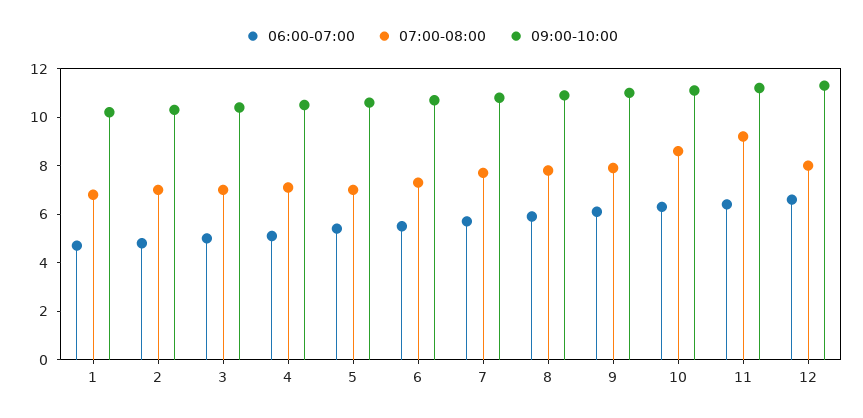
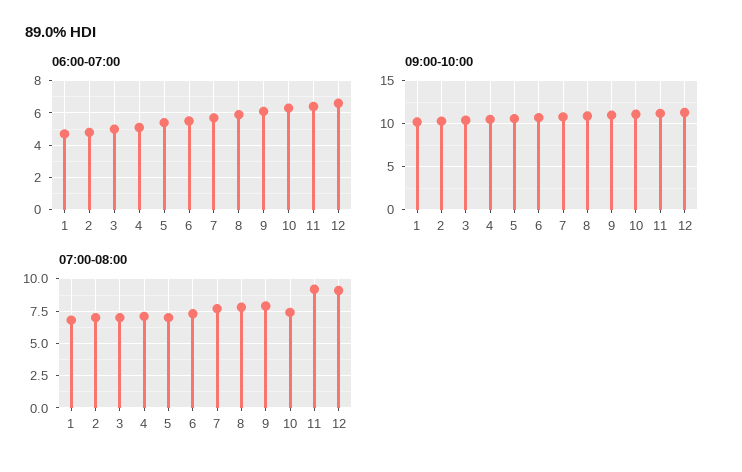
  {
    "06:00-07:00": {
      "1": 4.5,
      "2": 5,
      "3": 5,
      "4": 5,
      "5": 5.5,
      "6": 5.5,
      "7": 5.5,
      "8": 6,
      "9": 6,
      "10": 6.5,
      "11": 6.5,
      "12": 6.5
    },
    "07:00-08:00": {
      "1": 7,
      "2": 7,
      "3": 7,
      "4": 7,
      "5": 7,
      "6": 7.5,
      "7": 7.5,
      "8": 8,
      "9": 8,
-     "10": 8.5,
+     "10": 7.5,
      "11": 9,
-     "12": 8
+     "12": 9
    },
    "09:00-10:00": {
      "1": 10,
      "2": 10.5,
      "3": 10.5,
      "4": 10.5,
      "5": 10.5,
      "6": 10.5,
      "7": 11,
      "8": 11,
      "9": 11,
      "10": 11,
      "11": 11,
      "12": 11.5
    }
  }

